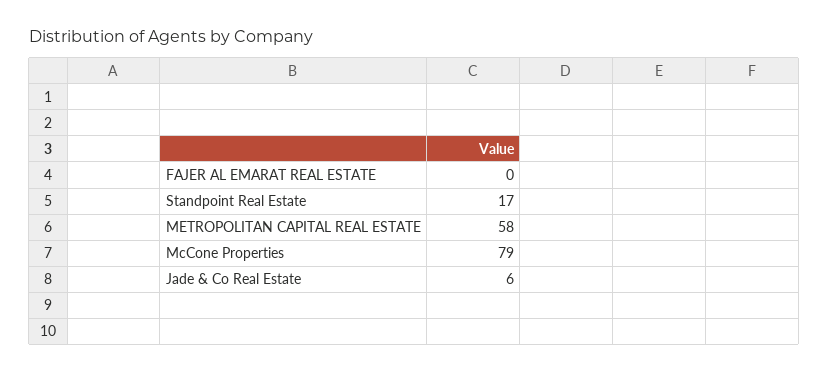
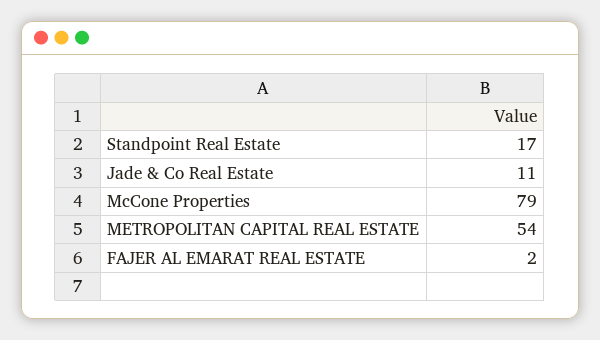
  {
-   "FAJER AL EMARAT REAL ESTATE": 0,
+   "FAJER AL EMARAT REAL ESTATE": 2,
    "Standpoint Real Estate": 17,
-   "METROPOLITAN CAPITAL REAL ESTATE": 58,
+   "METROPOLITAN CAPITAL REAL ESTATE": 54,
    "McCone Properties": 79,
-   "Jade & Co Real Estate": 6
+   "Jade & Co Real Estate": 11
  }

